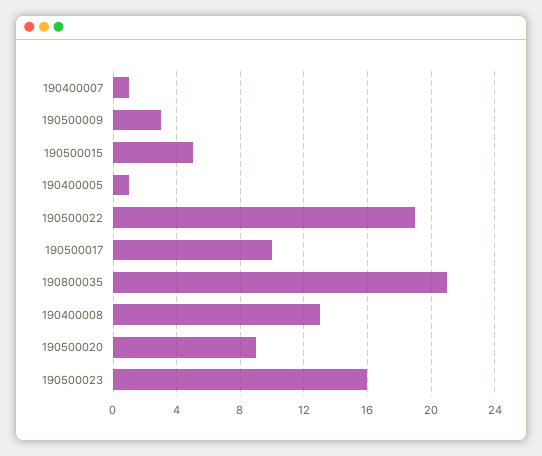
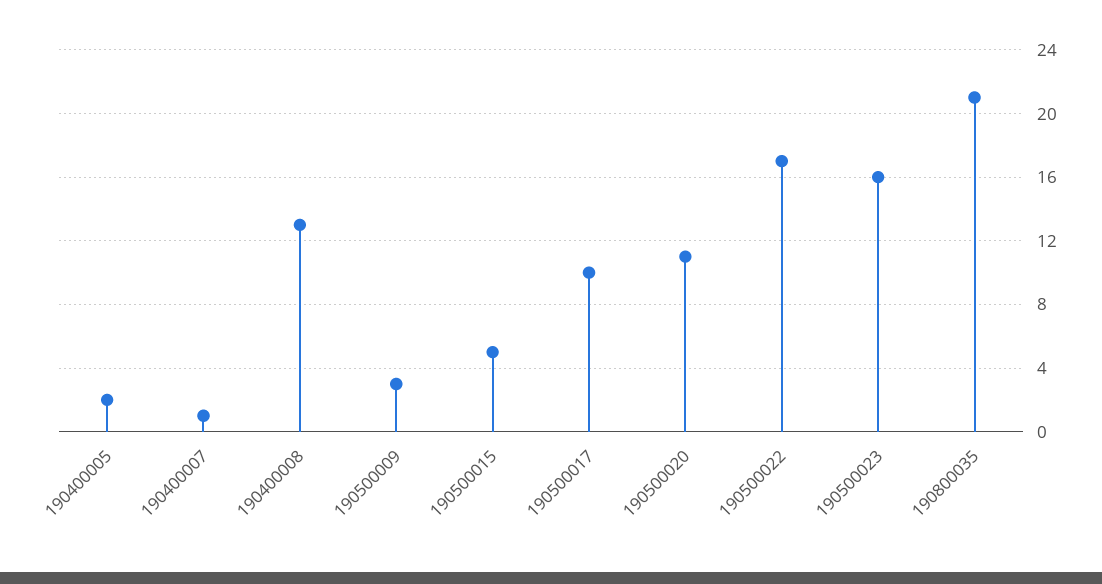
  {
    "190400007": 1,
    "190500009": 3,
    "190500015": 5,
-   "190400005": 1,
+   "190400005": 2,
-   "190500022": 19,
+   "190500022": 17,
    "190500017": 10,
    "190800035": 21,
    "190400008": 13,
-   "190500020": 9,
+   "190500020": 11,
    "190500023": 16
  }

